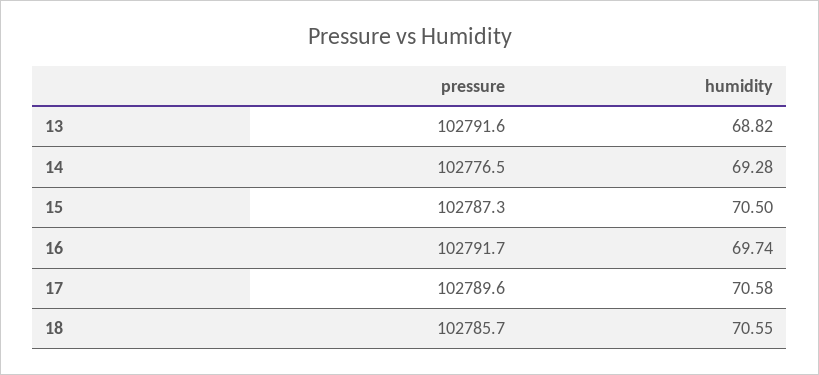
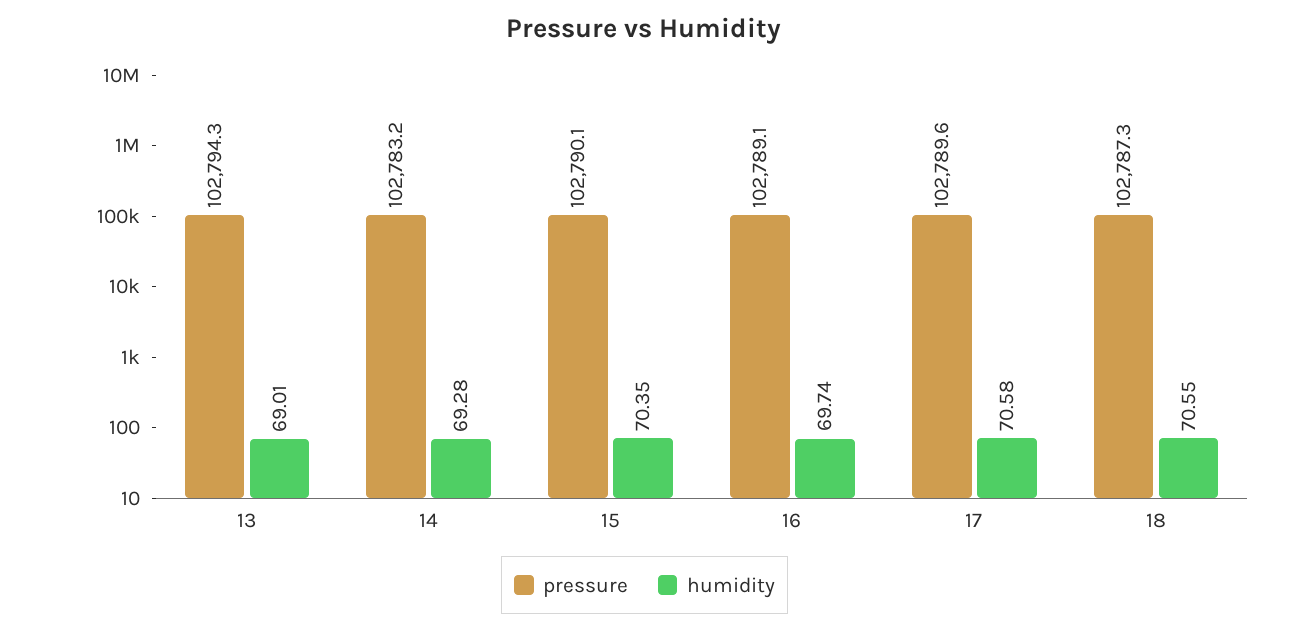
  {
    "pressure": {
-     "13": 102791.6,
+     "13": 102794.3,
-     "14": 102776.5,
+     "14": 102783.2,
-     "15": 102787.3,
+     "15": 102790.1,
-     "16": 102791.7,
+     "16": 102789.1,
      "17": 102789.6,
-     "18": 102785.7
+     "18": 102787.3
    },
    "humidity": {
-     "13": 68.82,
+     "13": 69.01,
      "14": 69.28,
-     "15": 70.5,
+     "15": 70.35,
      "16": 69.74,
      "17": 70.58,
      "18": 70.55
    }
  }

